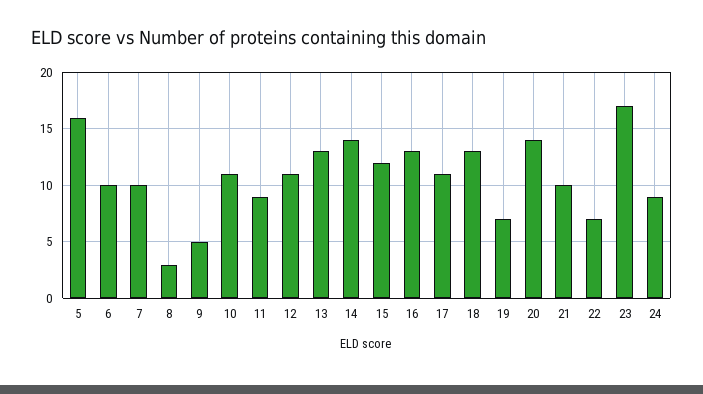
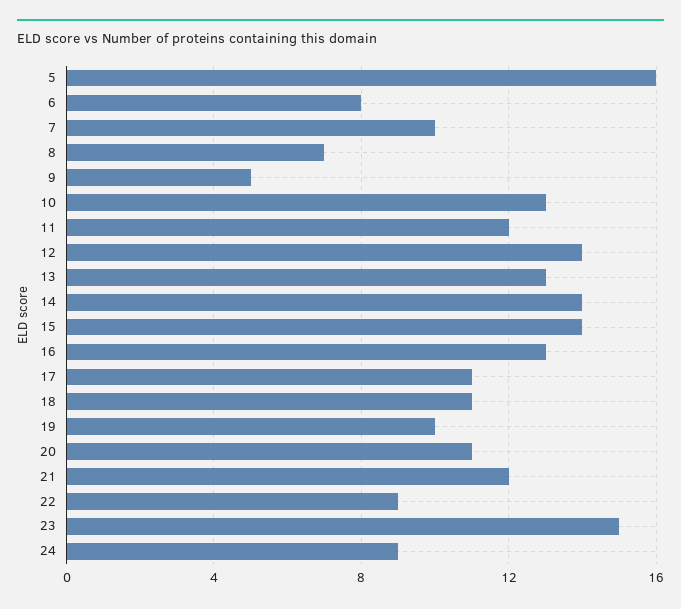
  {
    "5": 16,
-   "6": 10,
+   "6": 8,
    "7": 10,
-   "8": 3,
+   "8": 7,
    "9": 5,
-   "10": 11,
+   "10": 13,
-   "11": 9,
+   "11": 12,
-   "12": 11,
+   "12": 14,
    "13": 13,
    "14": 14,
-   "15": 12,
+   "15": 14,
    "16": 13,
    "17": 11,
-   "18": 13,
+   "18": 11,
-   "19": 7,
+   "19": 10,
-   "20": 14,
+   "20": 11,
-   "21": 10,
+   "21": 12,
-   "22": 7,
+   "22": 9,
-   "23": 17,
+   "23": 15,
    "24": 9
  }

